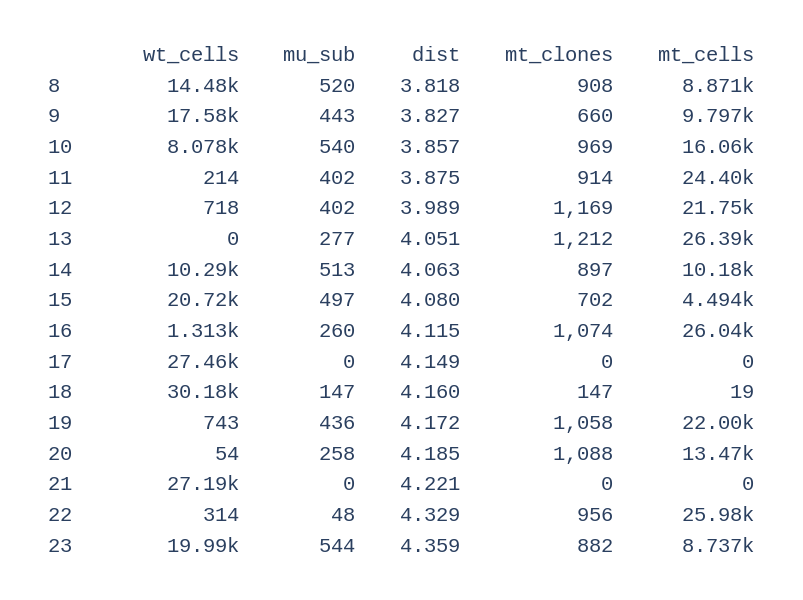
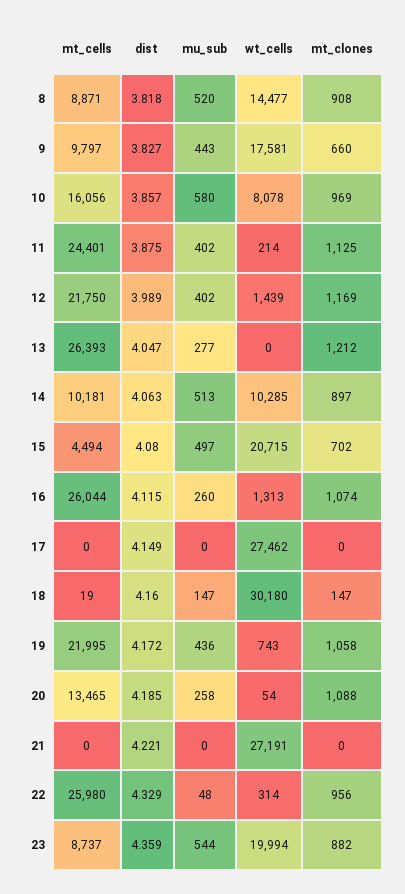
  {
    "wt_cells": {
      "8": 14477,
      "9": 17581,
      "10": 8078,
      "11": 214,
-     "12": 718,
+     "12": 1439,
      "13": 0,
      "14": 10285,
      "15": 20715,
      "16": 1313,
      "17": 27462,
      "18": 30180,
      "19": 743,
      "20": 54,
      "21": 27191,
      "22": 314,
      "23": 19994
    },
    "mu_sub": {
      "8": 520,
      "9": 443,
-     "10": 540,
+     "10": 580,
      "11": 402,
      "12": 402,
      "13": 277,
      "14": 513,
      "15": 497,
      "16": 260,
      "17": 0,
      "18": 147,
      "19": 436,
      "20": 258,
      "21": 0,
      "22": 48,
      "23": 544
    },
    "dist": {
      "8": 3.818,
      "9": 3.827,
      "10": 3.857,
      "11": 3.875,
      "12": 3.989,
-     "13": 4.051,
+     "13": 4.047,
      "14": 4.063,
      "15": 4.08,
      "16": 4.115,
      "17": 4.149,
      "18": 4.16,
      "19": 4.172,
      "20": 4.185,
      "21": 4.221,
      "22": 4.329,
      "23": 4.359
    },
    "mt_clones": {
      "8": 908,
      "9": 660,
      "10": 969,
-     "11": 914,
+     "11": 1125,
      "12": 1169,
      "13": 1212,
      "14": 897,
      "15": 702,
      "16": 1074,
      "17": 0,
      "18": 147,
      "19": 1058,
      "20": 1088,
      "21": 0,
      "22": 956,
      "23": 882
    },
    "mt_cells": {
      "8": 8871,
      "9": 9797,
      "10": 16056,
      "11": 24401,
      "12": 21750,
      "13": 26393,
      "14": 10181,
      "15": 4494,
      "16": 26044,
      "17": 0,
      "18": 19,
      "19": 21995,
      "20": 13465,
      "21": 0,
      "22": 25980,
      "23": 8737
    }
  }

